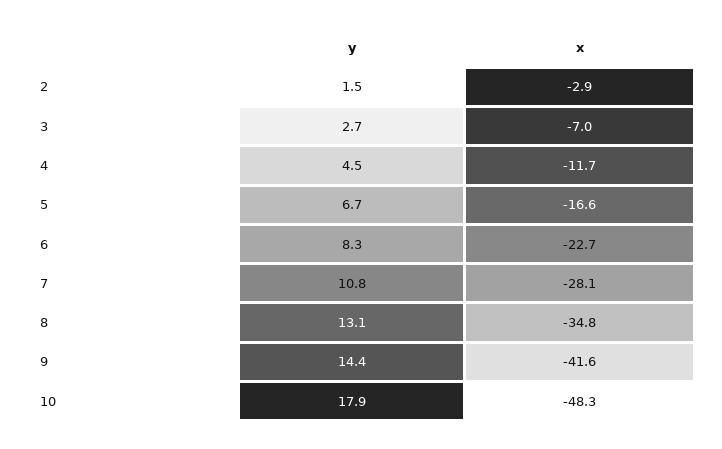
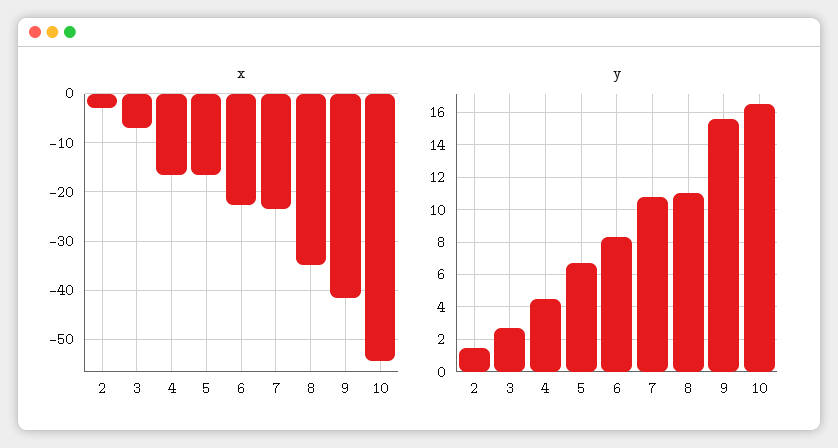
  {
    "y": {
      "2": 1.5,
      "3": 2.7,
      "4": 4.5,
      "5": 6.7,
      "6": 8.3,
      "7": 10.8,
-     "8": 13.1,
+     "8": 11,
-     "9": 14.4,
+     "9": 15.5,
-     "10": 17.9
+     "10": 16.5
    },
    "x": {
      "2": -2.9,
      "3": -7,
-     "4": -11.7,
+     "4": -16,
      "5": -16.6,
      "6": -22.7,
-     "7": -28.1,
+     "7": -24,
      "8": -34.8,
      "9": -41.6,
-     "10": -48.3
+     "10": -54
    }
  }

